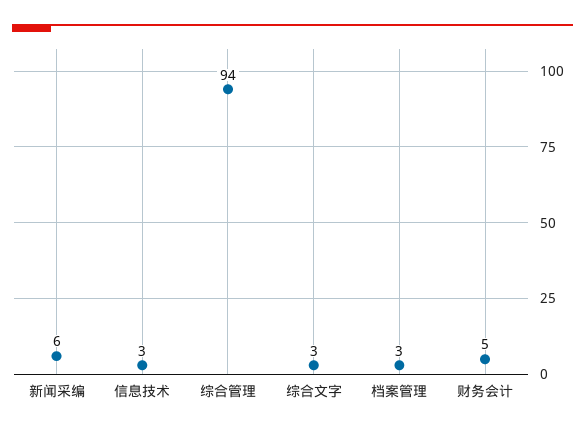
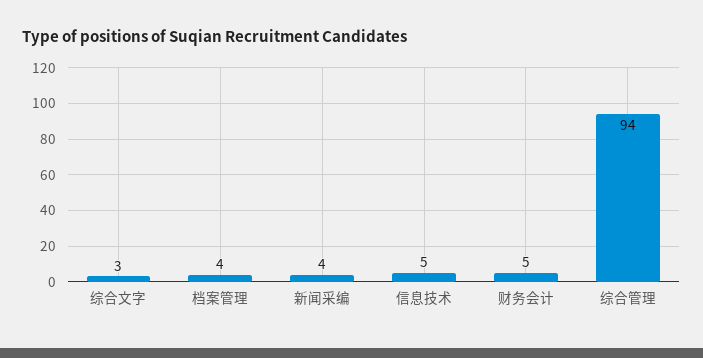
  {
-   "新闻采编": 6,
+   "新闻采编": 4,
-   "信息技术": 3,
+   "信息技术": 5,
    "综合管理": 94,
    "综合文字": 3,
-   "档案管理": 3,
+   "档案管理": 4,
    "财务会计": 5
  }

